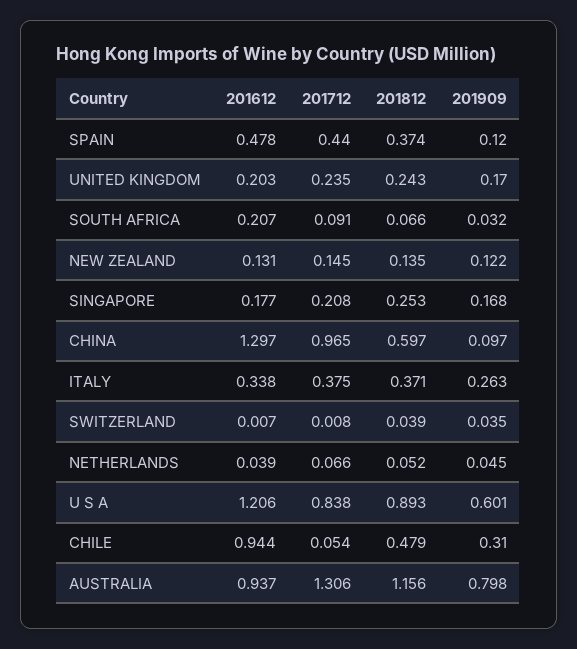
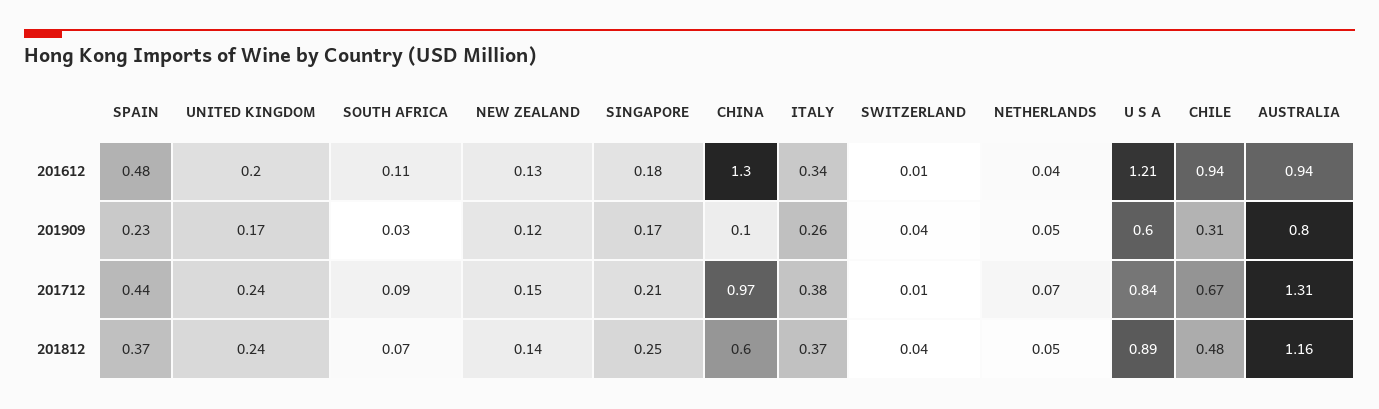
  {
    "201612": {
      "SPAIN": 0.478,
      "UNITED KINGDOM": 0.203,
-     "SOUTH AFRICA": 0.207,
+     "SOUTH AFRICA": 0.11,
      "NEW ZEALAND": 0.131,
      "SINGAPORE": 0.177,
      "CHINA": 1.297,
      "ITALY": 0.338,
      "SWITZERLAND": 0.007,
      "NETHERLANDS": 0.039,
      "U S A": 1.206,
      "CHILE": 0.944,
      "AUSTRALIA": 0.937
    },
    "201712": {
      "SPAIN": 0.44,
      "UNITED KINGDOM": 0.235,
      "SOUTH AFRICA": 0.091,
      "NEW ZEALAND": 0.145,
      "SINGAPORE": 0.208,
      "CHINA": 0.965,
      "ITALY": 0.375,
      "SWITZERLAND": 0.008,
      "NETHERLANDS": 0.066,
      "U S A": 0.838,
-     "CHILE": 0.054,
+     "CHILE": 0.67,
      "AUSTRALIA": 1.306
    },
    "201812": {
      "SPAIN": 0.374,
      "UNITED KINGDOM": 0.243,
      "SOUTH AFRICA": 0.066,
      "NEW ZEALAND": 0.135,
      "SINGAPORE": 0.253,
      "CHINA": 0.597,
      "ITALY": 0.371,
      "SWITZERLAND": 0.039,
      "NETHERLANDS": 0.052,
      "U S A": 0.893,
      "CHILE": 0.479,
      "AUSTRALIA": 1.156
    },
    "201909": {
-     "SPAIN": 0.12,
+     "SPAIN": 0.23,
      "UNITED KINGDOM": 0.17,
      "SOUTH AFRICA": 0.032,
      "NEW ZEALAND": 0.122,
      "SINGAPORE": 0.168,
      "CHINA": 0.097,
      "ITALY": 0.263,
      "SWITZERLAND": 0.035,
      "NETHERLANDS": 0.045,
      "U S A": 0.601,
      "CHILE": 0.31,
      "AUSTRALIA": 0.798
    }
  }

